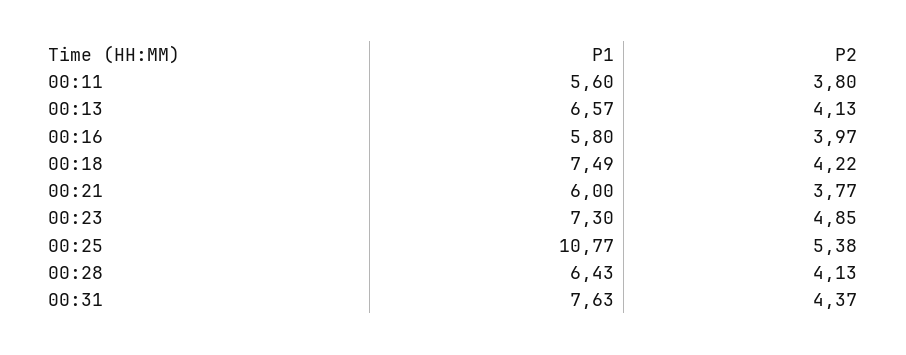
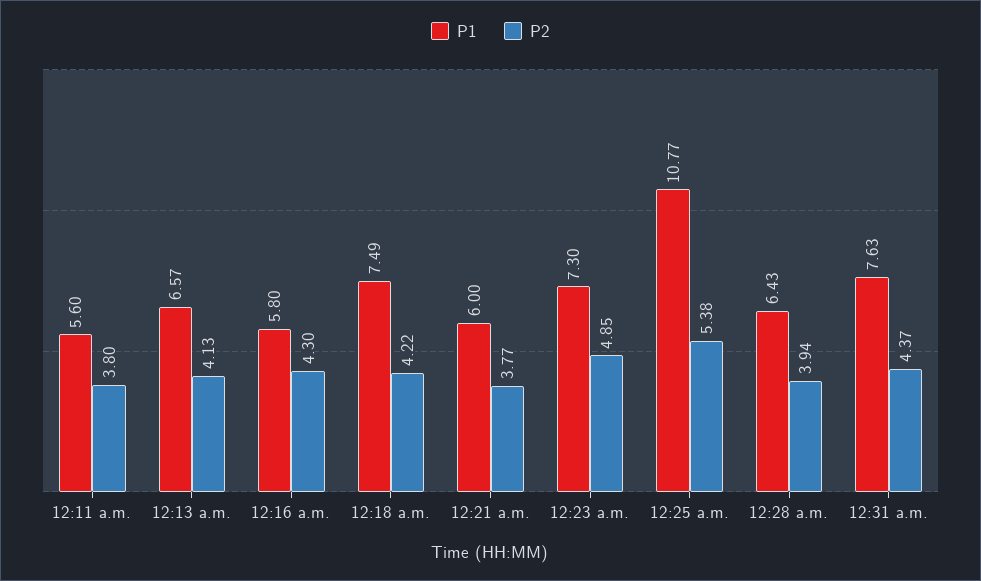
  {
    "P1": {
      "00:11": 5.6,
      "00:13": 6.57,
      "00:16": 5.8,
      "00:18": 7.49,
      "00:21": 6,
      "00:23": 7.3,
      "00:25": 10.77,
      "00:28": 6.43,
      "00:31": 7.63
    },
    "P2": {
      "00:11": 3.8,
      "00:13": 4.13,
-     "00:16": 3.97,
+     "00:16": 4.3,
      "00:18": 4.22,
      "00:21": 3.77,
      "00:23": 4.85,
      "00:25": 5.38,
-     "00:28": 4.13,
+     "00:28": 3.94,
      "00:31": 4.37
    }
  }

